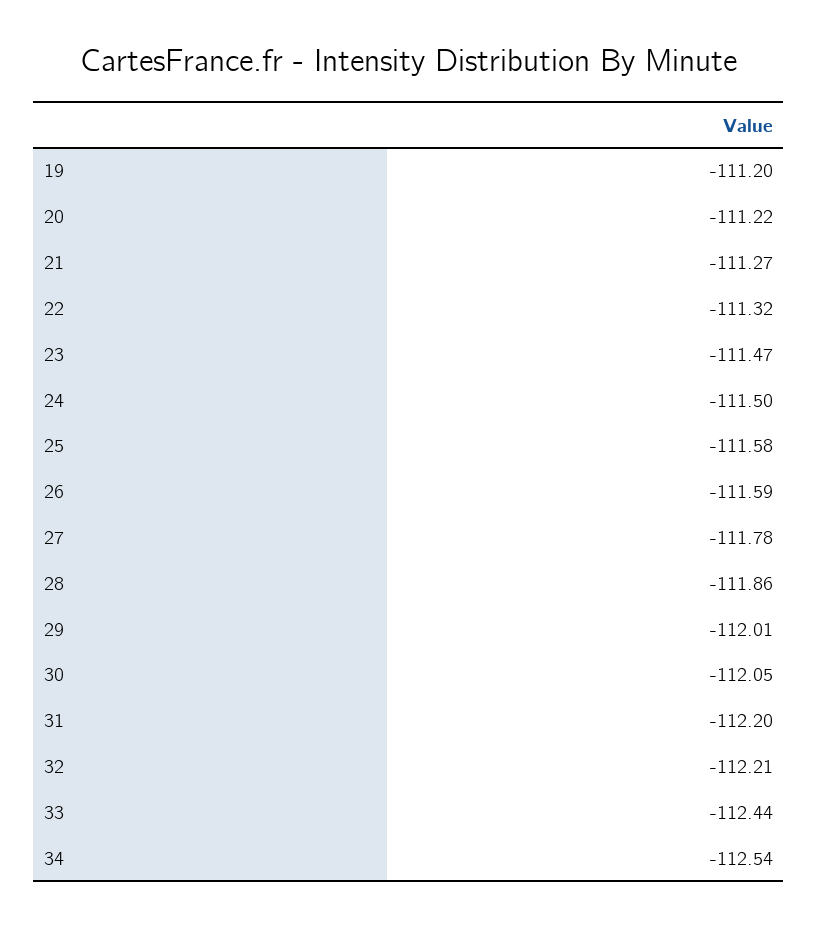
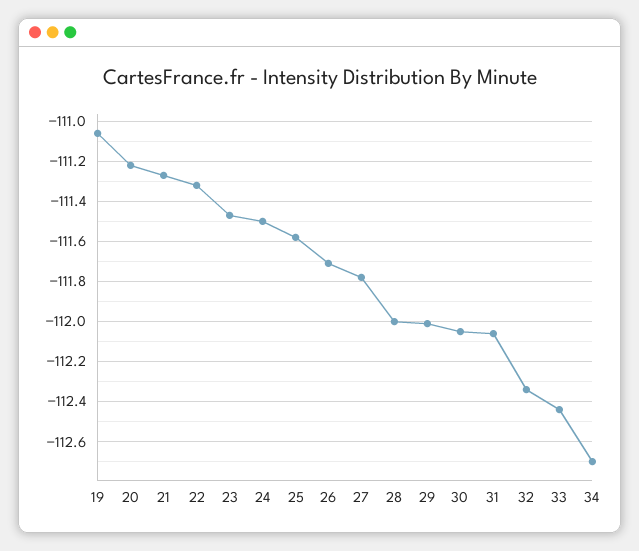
  {
-   "19": -111.2,
+   "19": -111.05,
    "20": -111.22,
    "21": -111.27,
    "22": -111.32,
    "23": -111.47,
    "24": -111.5,
    "25": -111.58,
-   "26": -111.59,
+   "26": -111.7,
    "27": -111.78,
-   "28": -111.86,
+   "28": -112,
    "29": -112.01,
    "30": -112.05,
-   "31": -112.2,
+   "31": -112.05,
-   "32": -112.21,
+   "32": -112.35,
    "33": -112.44,
-   "34": -112.54
+   "34": -112.7
  }

